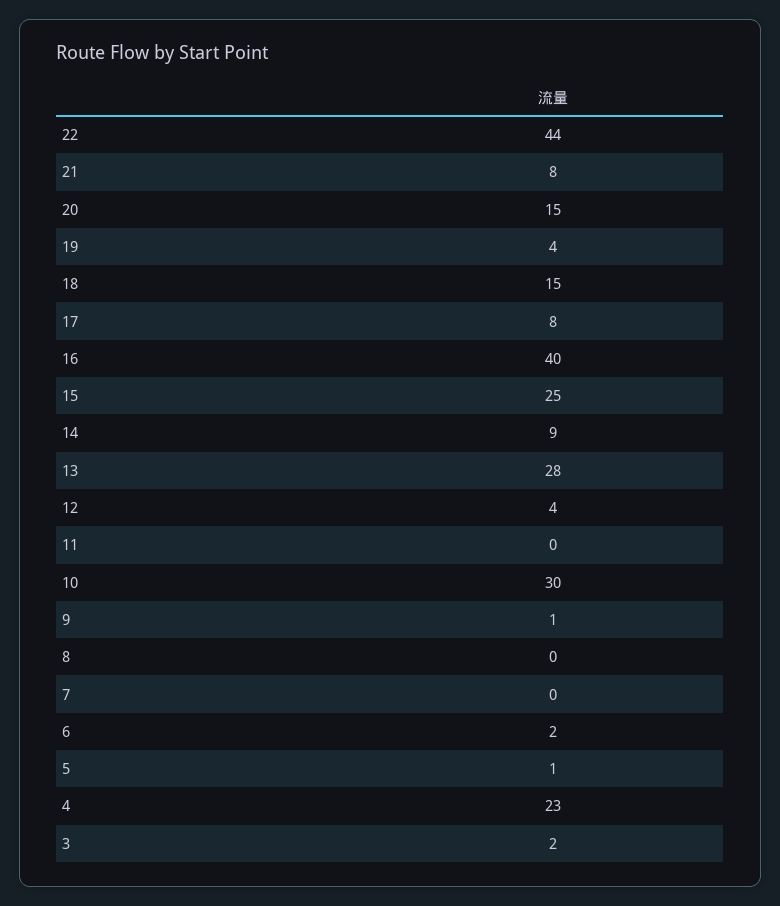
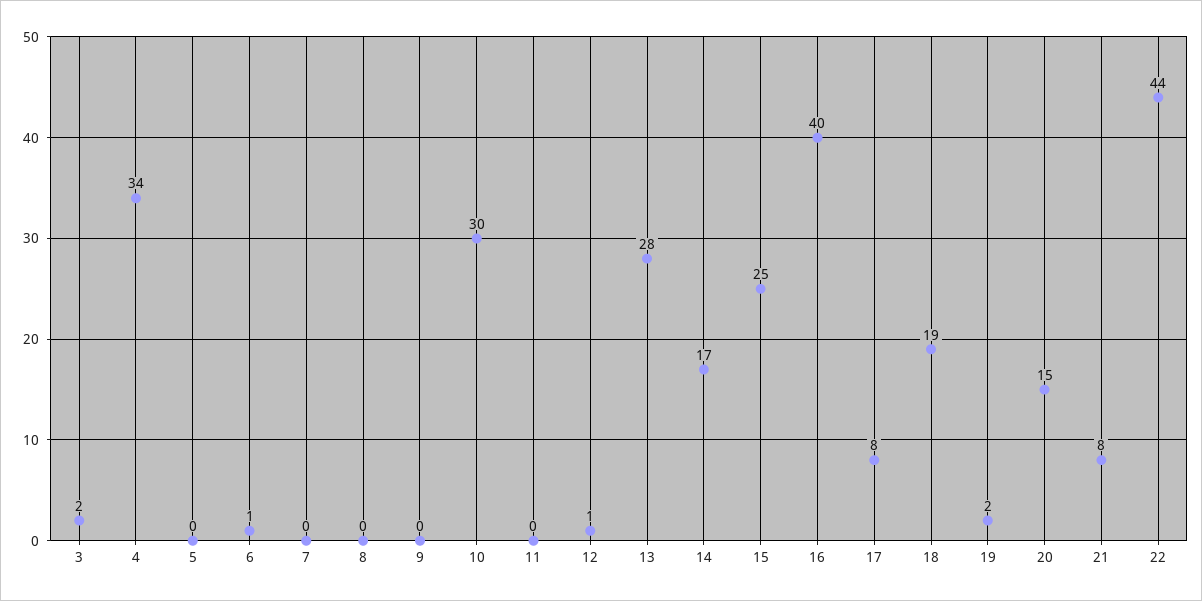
  {
    "22": 44,
    "21": 8,
    "20": 15,
-   "19": 4,
+   "19": 2,
-   "18": 15,
+   "18": 19,
    "17": 8,
    "16": 40,
    "15": 25,
-   "14": 9,
+   "14": 17,
    "13": 28,
-   "12": 4,
+   "12": 1,
    "11": 0,
    "10": 30,
-   "9": 1,
+   "9": 0,
    "8": 0,
    "7": 0,
-   "6": 2,
+   "6": 1,
-   "5": 1,
+   "5": 0,
-   "4": 23,
+   "4": 34,
    "3": 2
  }

